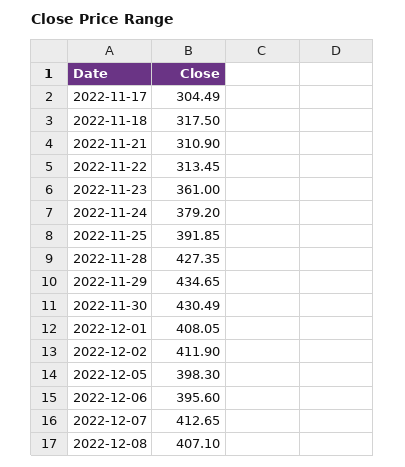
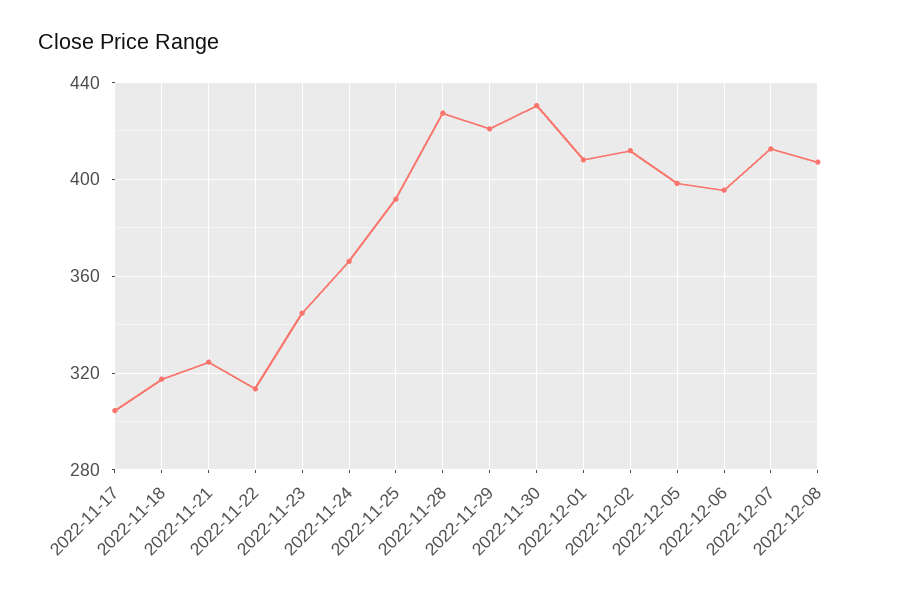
  {
    "2022-11-17": 304.49,
    "2022-11-18": 317.5,
-   "2022-11-21": 310.9,
+   "2022-11-21": 325,
    "2022-11-22": 313.45,
-   "2022-11-23": 361,
+   "2022-11-23": 345,
-   "2022-11-24": 379.2,
+   "2022-11-24": 365,
    "2022-11-25": 391.85,
    "2022-11-28": 427.35,
-   "2022-11-29": 434.65,
+   "2022-11-29": 420,
    "2022-11-30": 430.49,
    "2022-12-01": 408.05,
    "2022-12-02": 411.9,
    "2022-12-05": 398.3,
    "2022-12-06": 395.6,
    "2022-12-07": 412.65,
    "2022-12-08": 407.1
  }

